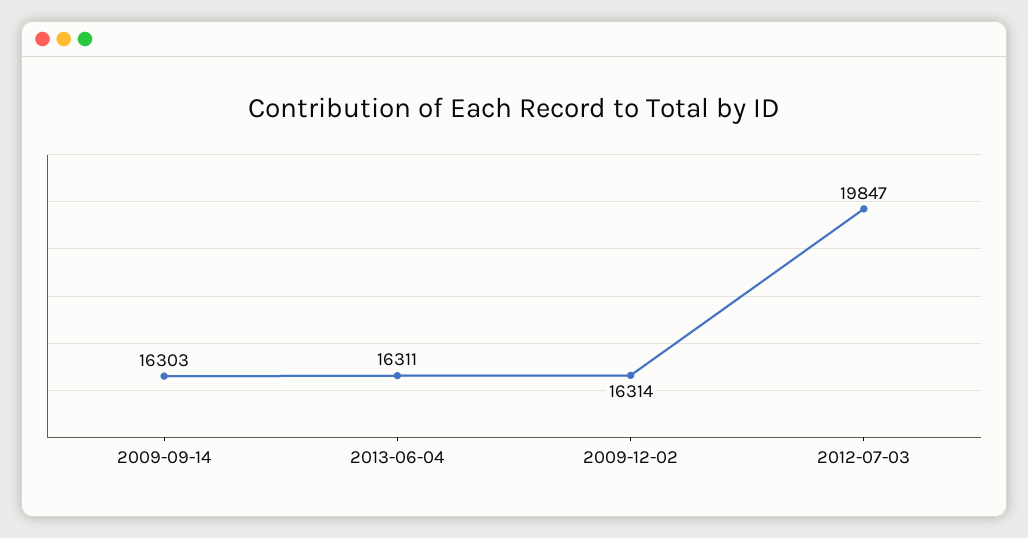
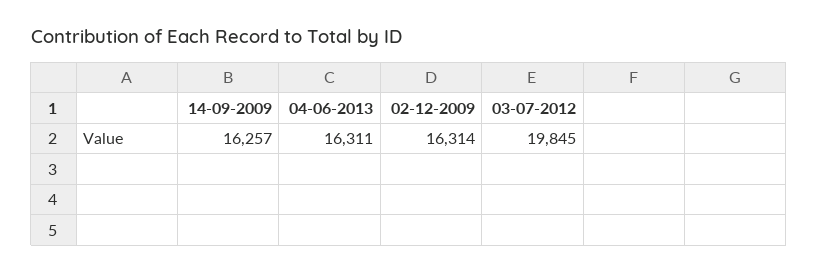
  {
-   "2009-09-14": 16303,
+   "2009-09-14": 16257,
    "2013-06-04": 16311,
    "2009-12-02": 16314,
-   "2012-07-03": 19847
+   "2012-07-03": 19845
  }

